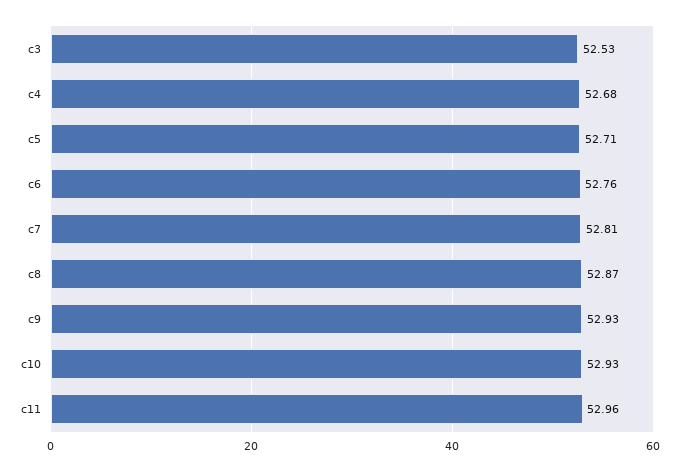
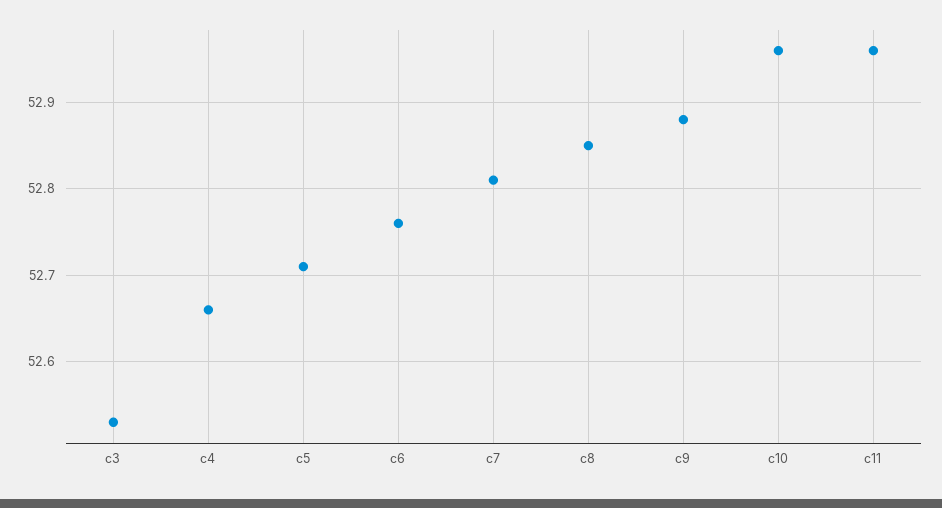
  {
    "c3": 52.53,
-   "c4": 52.68,
+   "c4": 52.66,
    "c5": 52.71,
    "c6": 52.76,
    "c7": 52.81,
-   "c8": 52.87,
+   "c8": 52.85,
-   "c9": 52.93,
+   "c9": 52.88,
-   "c10": 52.93,
+   "c10": 52.96,
    "c11": 52.96
  }

